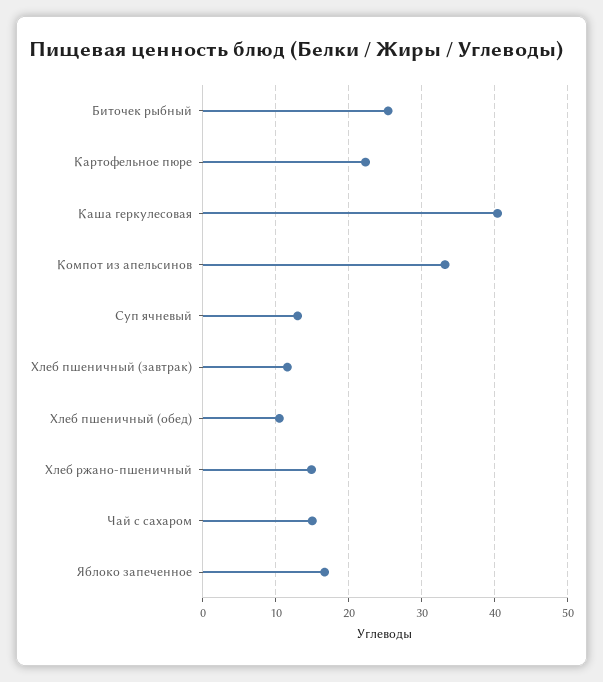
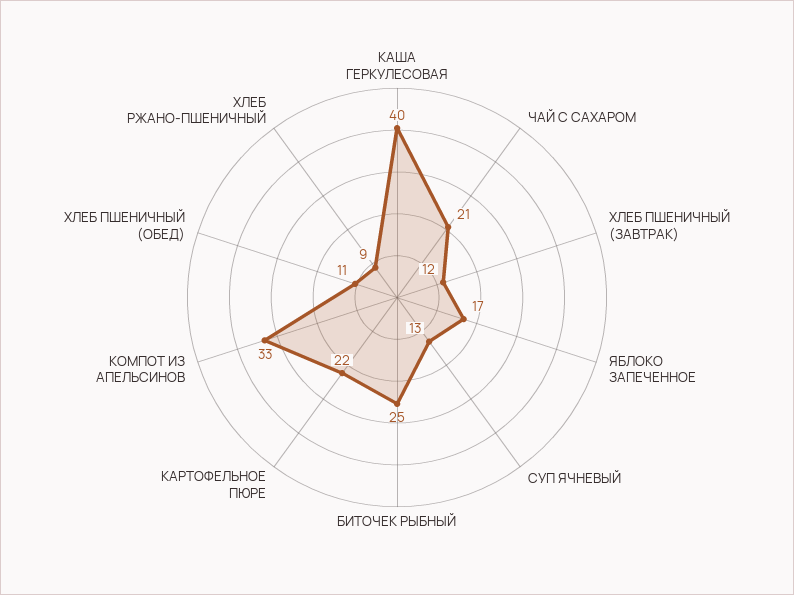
  {
    "Биточек рыбный": 25,
    "Картофельное пюре": 22,
    "Каша геркулесовая": 40,
    "Компот из апельсинов": 33,
    "Суп ячневый": 13,
    "Хлеб пшеничный (завтрак)": 12,
    "Хлеб пшеничный (обед)": 11,
-   "Хлеб ржано-пшеничный": 15,
+   "Хлеб ржано-пшеничный": 9,
-   "Чай с сахаром": 15,
+   "Чай с сахаром": 21,
    "Яблоко запеченное": 17
  }

